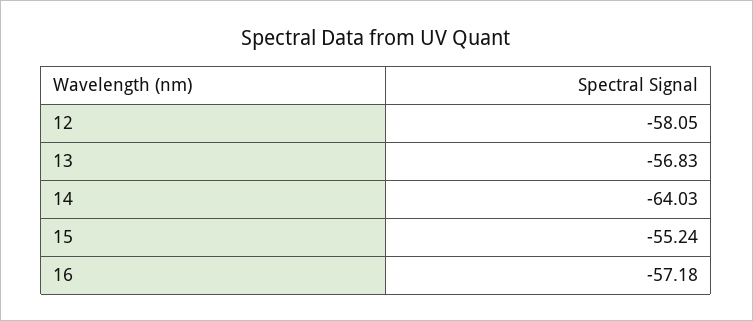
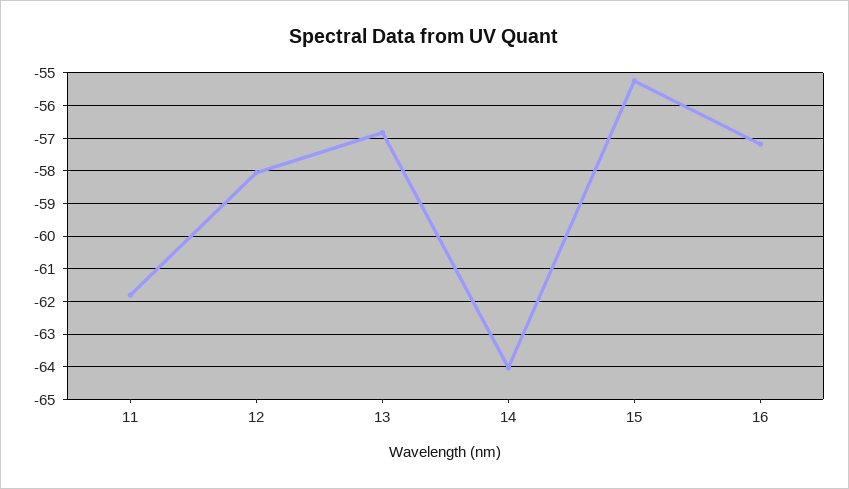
  {
    "12": -58.05,
    "13": -56.83,
    "14": -64.03,
    "15": -55.24,
-   "16": -57.18
+   "16": -57.18,
+   "11": -61.8
  }

